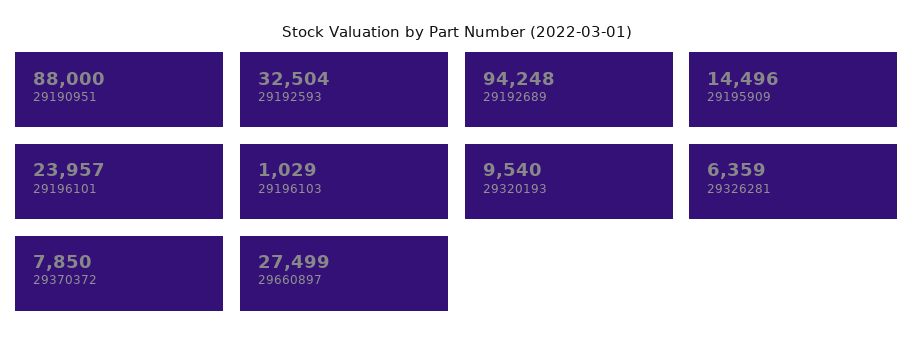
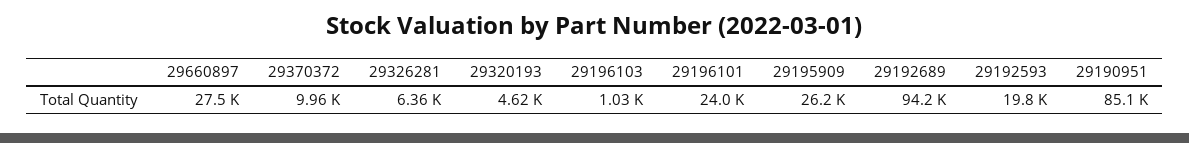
  {
-   "29190951": 88000,
+   "29190951": 85100,
-   "29192593": 32504,
+   "29192593": 19800,
    "29192689": 94248,
-   "29195909": 14496,
+   "29195909": 26200,
    "29196101": 23957,
    "29196103": 1029,
-   "29320193": 9540,
+   "29320193": 4620,
    "29326281": 6359,
-   "29370372": 7850,
+   "29370372": 9960,
    "29660897": 27499
  }

